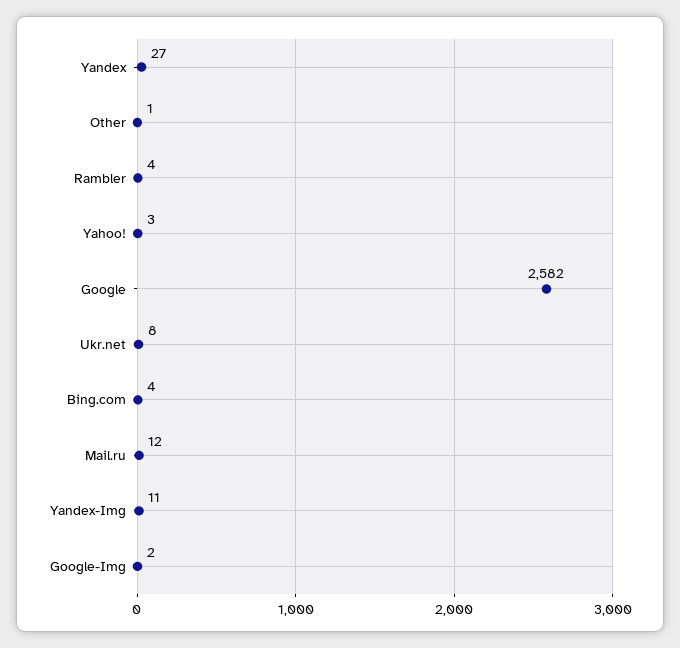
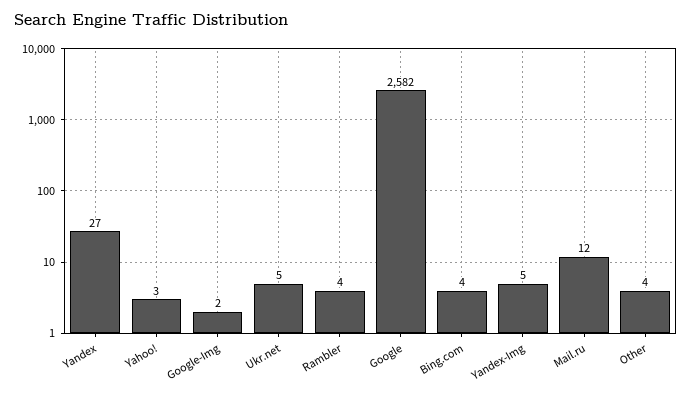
  {
    "Yandex": 27,
-   "Other": 1,
+   "Other": 4,
    "Rambler": 4,
    "Yahoo!": 3,
    "Google": 2582,
-   "Ukr.net": 8,
+   "Ukr.net": 5,
    "Bing.com": 4,
    "Mail.ru": 12,
-   "Yandex-Img": 11,
+   "Yandex-Img": 5,
    "Google-Img": 2
  }

